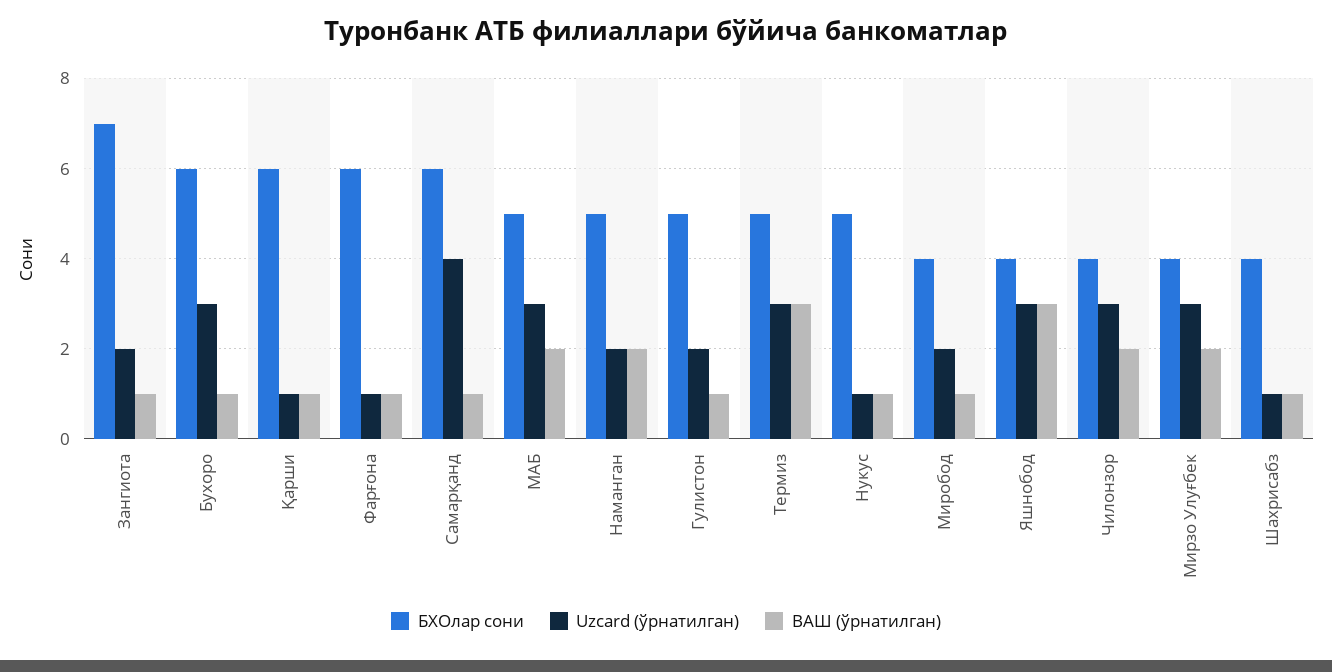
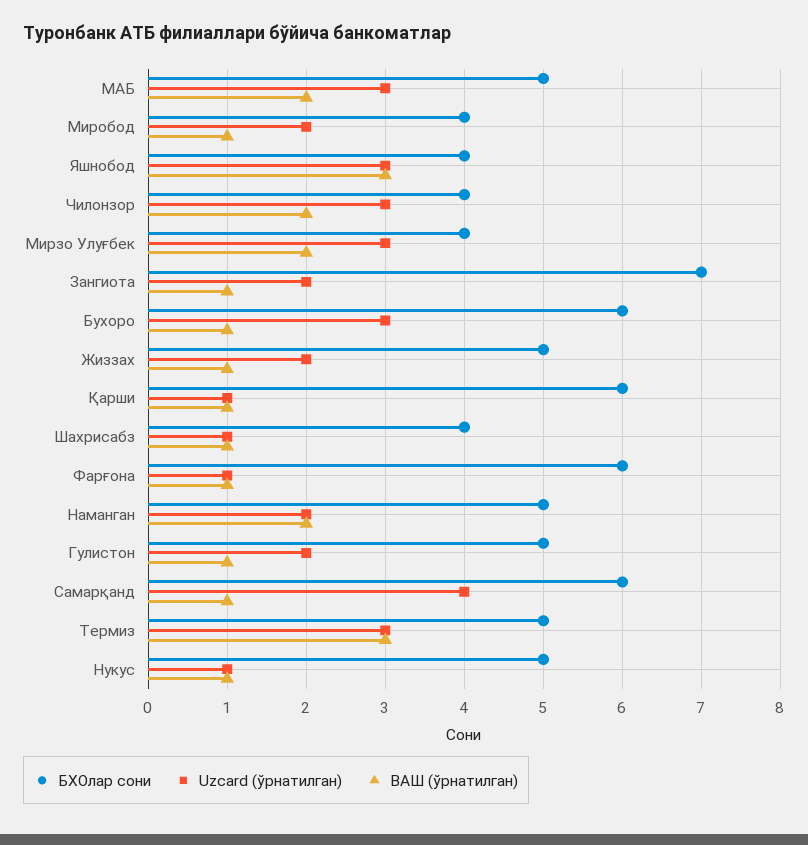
  {
    "БХОлар сони": {
      "Зангиота": 7,
      "Бухоро": 6,
      "Қарши": 6,
      "Фарғона": 6,
      "Самарқанд": 6,
      "МАБ": 5,
      "Наманган": 5,
      "Гулистон": 5,
      "Термиз": 5,
      "Нукус": 5,
      "Миробод": 4,
      "Яшнобод": 4,
      "Чилонзор": 4,
      "Мирзо Улуғбек": 4,
-     "Шахрисабз": 4
+     "Шахрисабз": 4,
+     "Жиззах": 5
    },
    "Uzcard (ўрнатилган)": {
      "Зангиота": 2,
      "Бухоро": 3,
      "Қарши": 1,
      "Фарғона": 1,
      "Самарқанд": 4,
      "МАБ": 3,
      "Наманган": 2,
      "Гулистон": 2,
      "Термиз": 3,
      "Нукус": 1,
      "Миробод": 2,
      "Яшнобод": 3,
      "Чилонзор": 3,
      "Мирзо Улуғбек": 3,
-     "Шахрисабз": 1
+     "Шахрисабз": 1,
+     "Жиззах": 2
    },
    "ВАШ (ўрнатилган)": {
      "Зангиота": 1,
      "Бухоро": 1,
      "Қарши": 1,
      "Фарғона": 1,
      "Самарқанд": 1,
      "МАБ": 2,
      "Наманган": 2,
      "Гулистон": 1,
      "Термиз": 3,
      "Нукус": 1,
      "Миробод": 1,
      "Яшнобод": 3,
      "Чилонзор": 2,
      "Мирзо Улуғбек": 2,
-     "Шахрисабз": 1
+     "Шахрисабз": 1,
+     "Жиззах": 1
    }
  }

